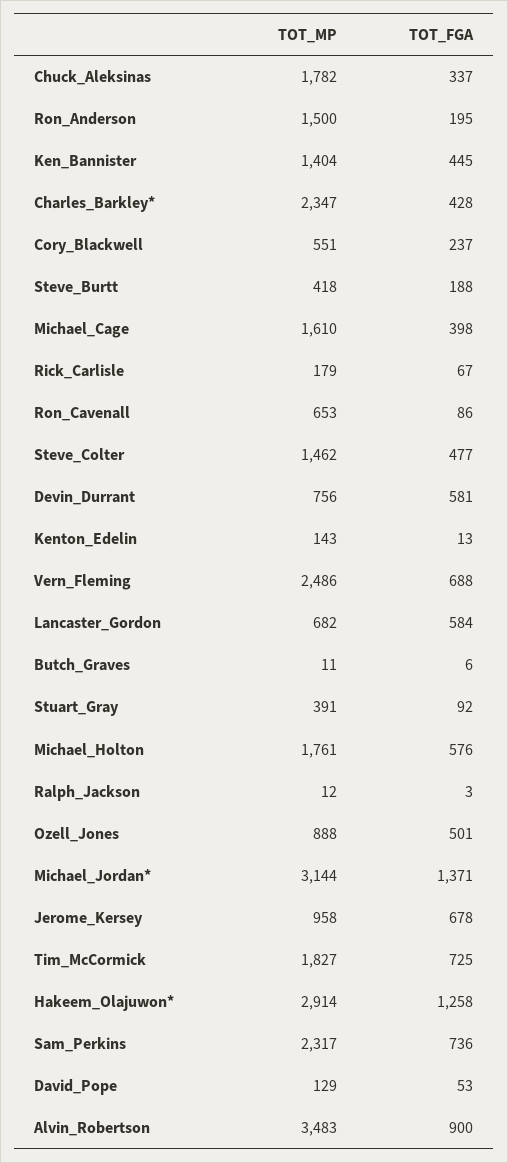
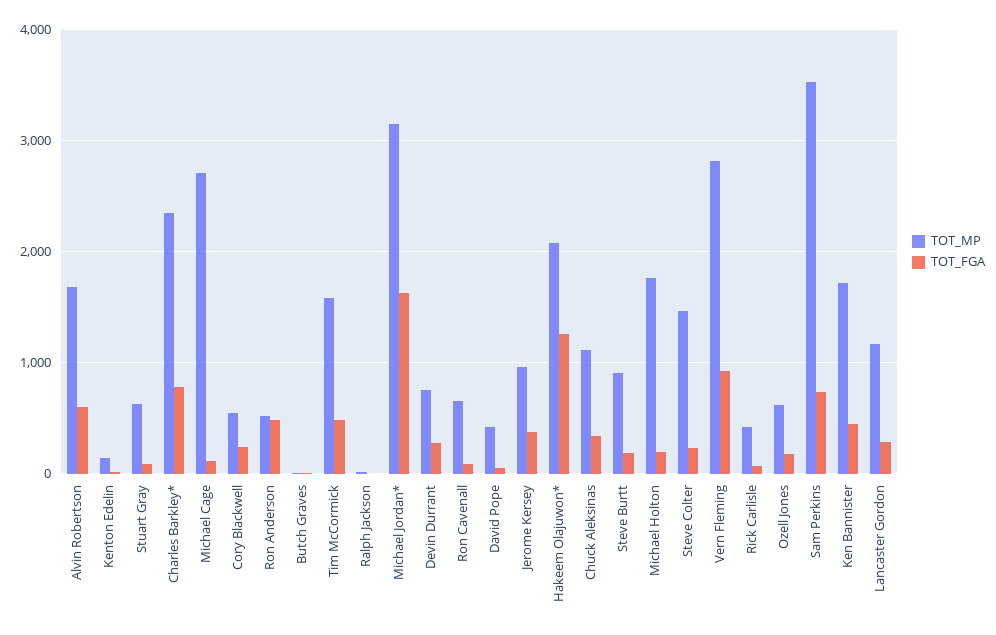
  {
    "TOT_MP": {
-     "Chuck_Aleksinas": 1782,
+     "Chuck_Aleksinas": 1100,
-     "Ron_Anderson": 1500,
+     "Ron_Anderson": 500,
-     "Ken_Bannister": 1404,
+     "Ken_Bannister": 1700,
      "Charles_Barkley*": 2347,
      "Cory_Blackwell": 551,
-     "Steve_Burtt": 418,
+     "Steve_Burtt": 900,
-     "Michael_Cage": 1610,
+     "Michael_Cage": 2700,
-     "Rick_Carlisle": 179,
+     "Rick_Carlisle": 400,
      "Ron_Cavenall": 653,
      "Steve_Colter": 1462,
      "Devin_Durrant": 756,
      "Kenton_Edelin": 143,
-     "Vern_Fleming": 2486,
+     "Vern_Fleming": 2800,
-     "Lancaster_Gordon": 682,
+     "Lancaster_Gordon": 1200,
      "Butch_Graves": 11,
-     "Stuart_Gray": 391,
+     "Stuart_Gray": 600,
      "Michael_Holton": 1761,
      "Ralph_Jackson": 12,
-     "Ozell_Jones": 888,
+     "Ozell_Jones": 600,
      "Michael_Jordan*": 3144,
      "Jerome_Kersey": 958,
-     "Tim_McCormick": 1827,
+     "Tim_McCormick": 1600,
-     "Hakeem_Olajuwon*": 2914,
+     "Hakeem_Olajuwon*": 2100,
-     "Sam_Perkins": 2317,
+     "Sam_Perkins": 3500,
-     "David_Pope": 129,
+     "David_Pope": 400,
-     "Alvin_Robertson": 3483
+     "Alvin_Robertson": 1700
    },
    "TOT_FGA": {
      "Chuck_Aleksinas": 337,
-     "Ron_Anderson": 195,
+     "Ron_Anderson": 500,
      "Ken_Bannister": 445,
-     "Charles_Barkley*": 428,
+     "Charles_Barkley*": 800,
      "Cory_Blackwell": 237,
      "Steve_Burtt": 188,
-     "Michael_Cage": 398,
+     "Michael_Cage": 100,
      "Rick_Carlisle": 67,
      "Ron_Cavenall": 86,
-     "Steve_Colter": 477,
+     "Steve_Colter": 200,
-     "Devin_Durrant": 581,
+     "Devin_Durrant": 300,
      "Kenton_Edelin": 13,
-     "Vern_Fleming": 688,
+     "Vern_Fleming": 900,
-     "Lancaster_Gordon": 584,
+     "Lancaster_Gordon": 300,
      "Butch_Graves": 6,
      "Stuart_Gray": 92,
-     "Michael_Holton": 576,
+     "Michael_Holton": 200,
      "Ralph_Jackson": 3,
-     "Ozell_Jones": 501,
+     "Ozell_Jones": 200,
-     "Michael_Jordan*": 1371,
+     "Michael_Jordan*": 1600,
-     "Jerome_Kersey": 678,
+     "Jerome_Kersey": 400,
-     "Tim_McCormick": 725,
+     "Tim_McCormick": 500,
      "Hakeem_Olajuwon*": 1258,
      "Sam_Perkins": 736,
      "David_Pope": 53,
-     "Alvin_Robertson": 900
+     "Alvin_Robertson": 600
    }
  }

